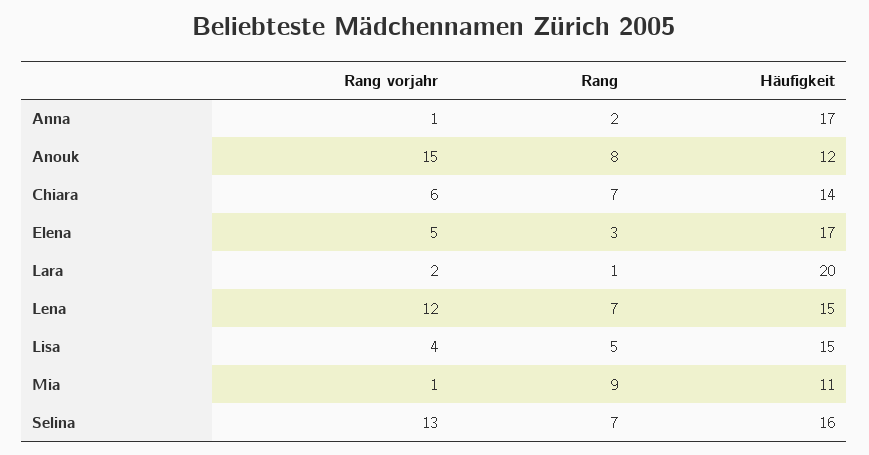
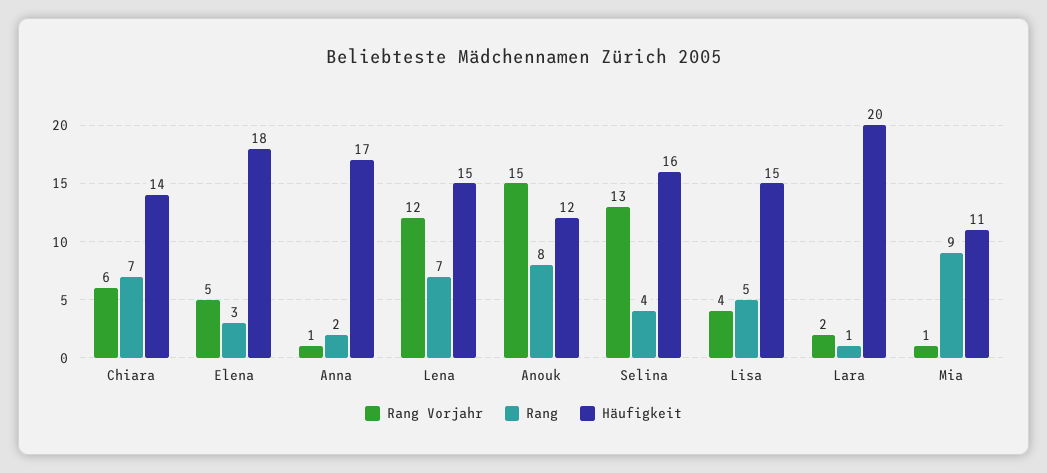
  {
    "Rang vorjahr": {
      "Anna": 1,
      "Anouk": 15,
      "Chiara": 6,
      "Elena": 5,
      "Lara": 2,
      "Lena": 12,
      "Lisa": 4,
      "Mia": 1,
      "Selina": 13
    },
    "Rang": {
      "Anna": 2,
      "Anouk": 8,
      "Chiara": 7,
      "Elena": 3,
      "Lara": 1,
      "Lena": 7,
      "Lisa": 5,
      "Mia": 9,
-     "Selina": 7
+     "Selina": 4
    },
    "Häufigkeit": {
      "Anna": 17,
      "Anouk": 12,
      "Chiara": 14,
-     "Elena": 17,
+     "Elena": 18,
      "Lara": 20,
      "Lena": 15,
      "Lisa": 15,
      "Mia": 11,
      "Selina": 16
    }
  }

